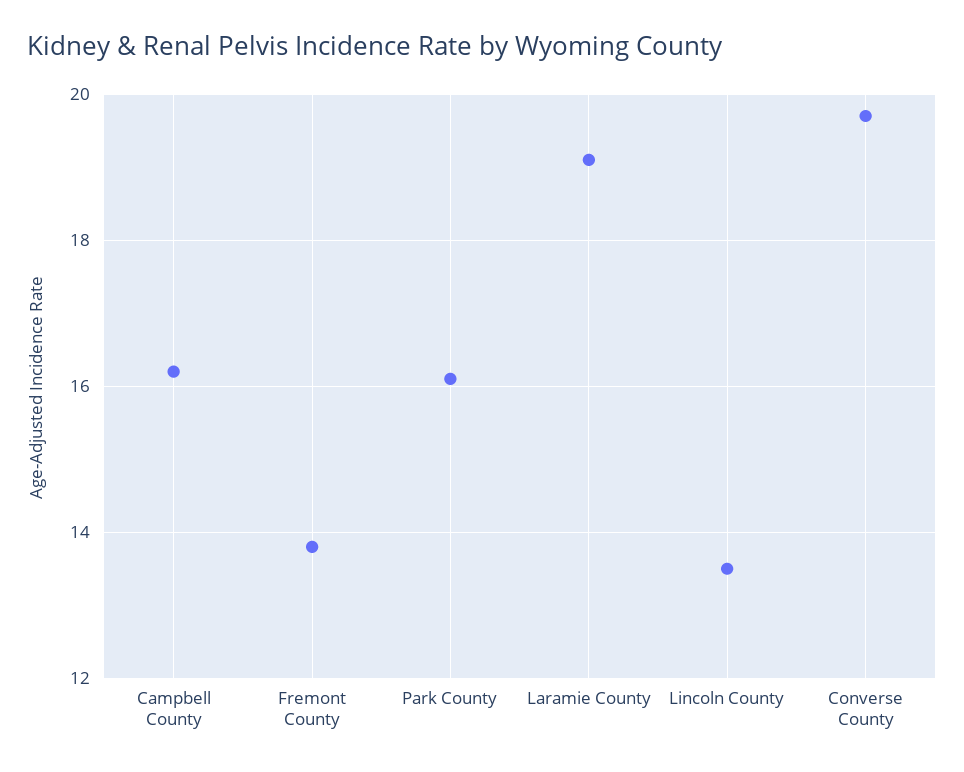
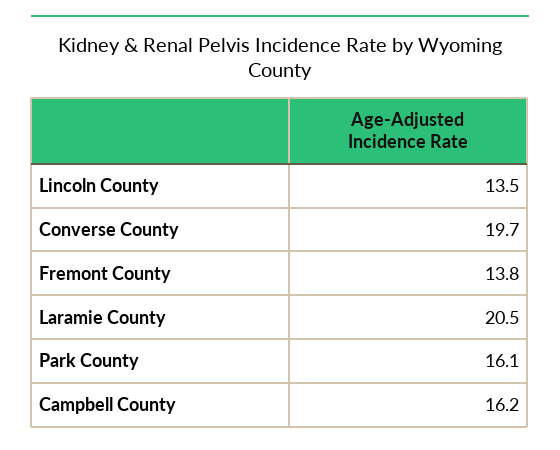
  {
    "Campbell County": 16.2,
    "Fremont County": 13.8,
    "Park County": 16.1,
-   "Laramie County": 19,
+   "Laramie County": 20.5,
    "Lincoln County": 13.5,
    "Converse County": 19.7
  }

